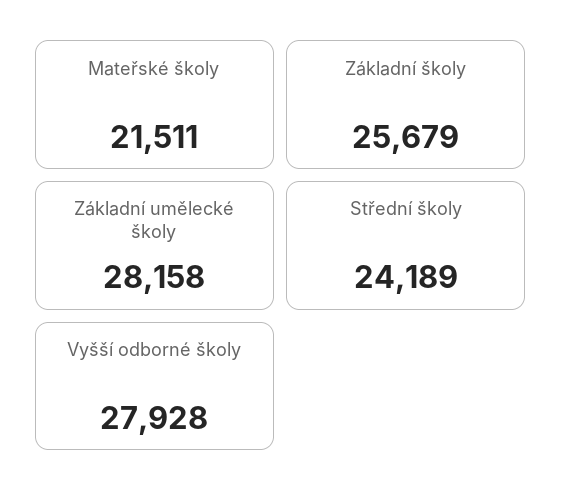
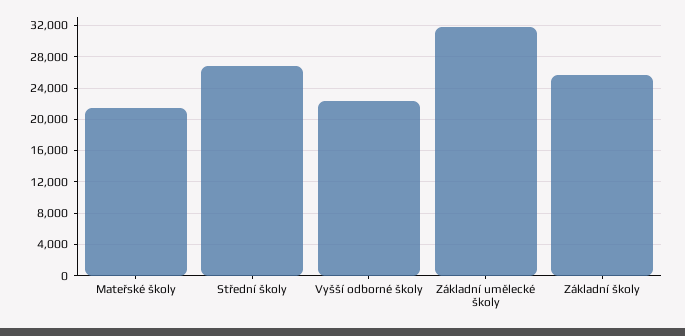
  {
    "Mateřské školy": 21511,
    "Základní školy": 25679,
-   "Základní umělecké školy": 28158,
+   "Základní umělecké školy": 32000,
-   "Střední školy": 24189,
+   "Střední školy": 27000,
-   "Vyšší odborné školy": 27928
+   "Vyšší odborné školy": 22000
  }

